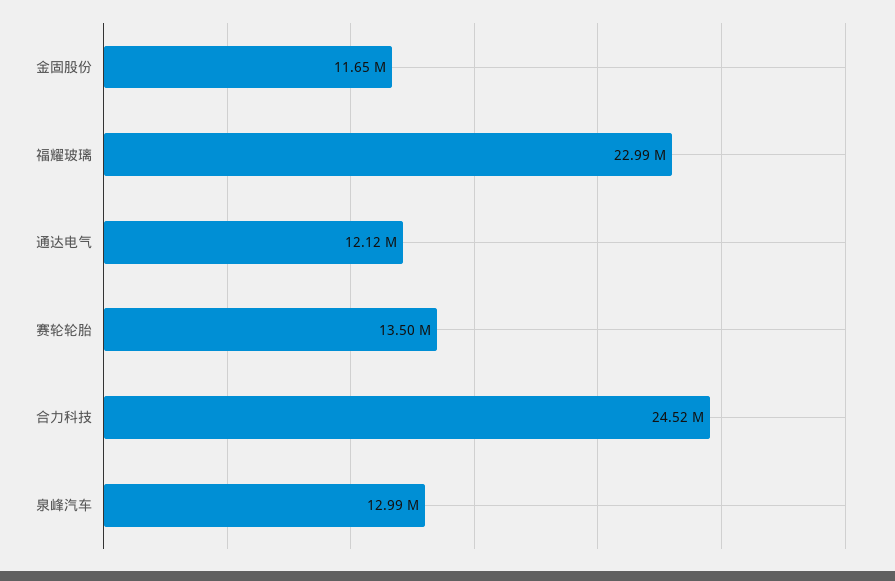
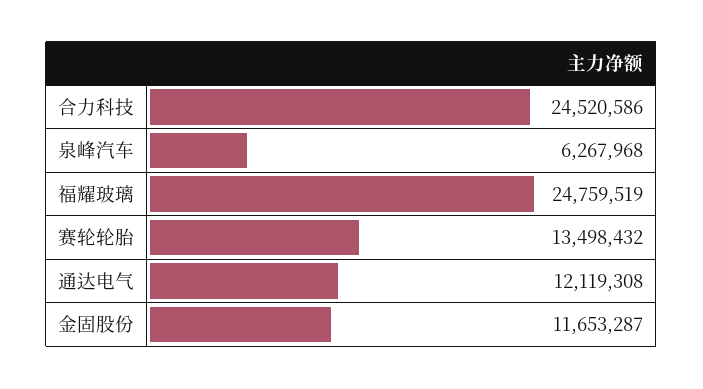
  {
    "金固股份": 11653287,
-   "福耀玻璃": 22990000,
+   "福耀玻璃": 24759519,
    "通达电气": 12119308,
    "赛轮轮胎": 13498432,
    "合力科技": 24520586,
-   "泉峰汽车": 12990000
+   "泉峰汽车": 6267968
  }

